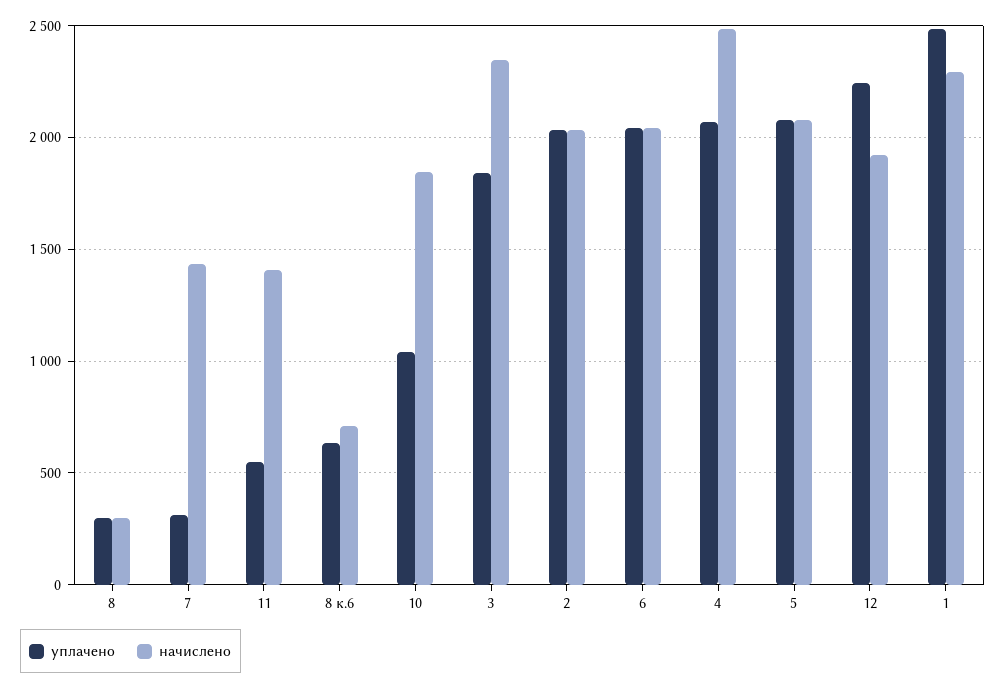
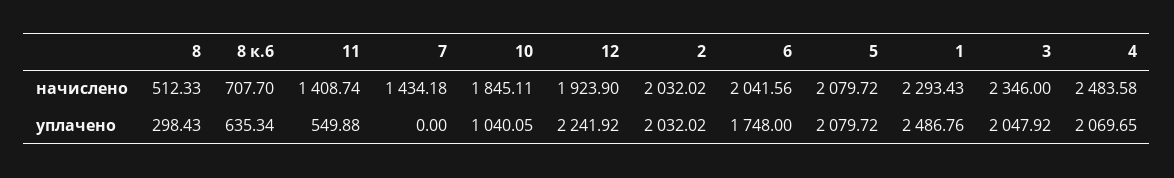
  {
    "уплачено": {
      "8": 298.43,
-     "7": 300,
+     "7": 0,
      "11": 549.88,
      "8 к.6": 635.34,
      "10": 1040.05,
-     "3": 1850,
+     "3": 2047.92,
      "2": 2032.02,
-     "6": 2050,
+     "6": 1748,
      "4": 2069.65,
      "5": 2079.72,
      "12": 2241.92,
      "1": 2486.76
    },
    "начислено": {
-     "8": 300,
+     "8": 512.33,
      "7": 1434.18,
      "11": 1408.74,
      "8 к.6": 707.7,
      "10": 1845.11,
      "3": 2346,
      "2": 2032.02,
      "6": 2041.56,
      "4": 2483.58,
      "5": 2079.72,
      "12": 1923.9,
      "1": 2293.43
    }
  }

